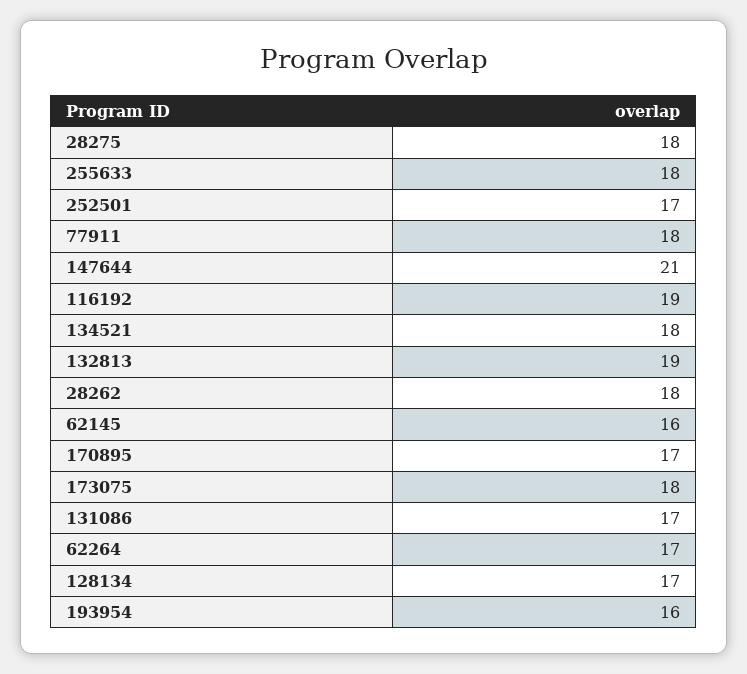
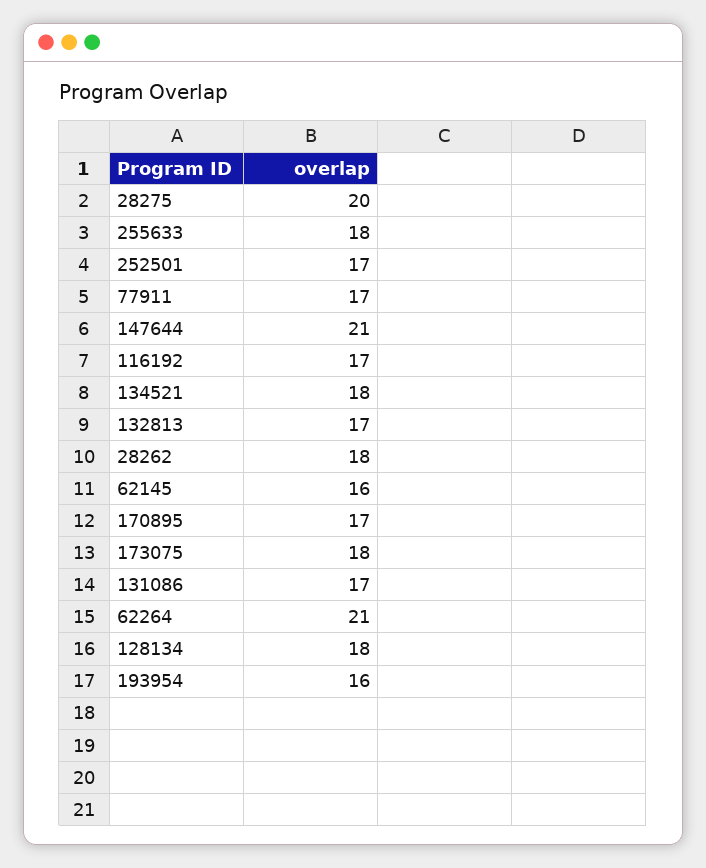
  {
-   "28275": 18,
+   "28275": 20,
    "255633": 18,
    "252501": 17,
-   "77911": 18,
+   "77911": 17,
    "147644": 21,
-   "116192": 19,
+   "116192": 17,
    "134521": 18,
-   "132813": 19,
+   "132813": 17,
    "28262": 18,
    "62145": 16,
    "170895": 17,
    "173075": 18,
    "131086": 17,
-   "62264": 17,
+   "62264": 21,
-   "128134": 17,
+   "128134": 18,
    "193954": 16
  }

